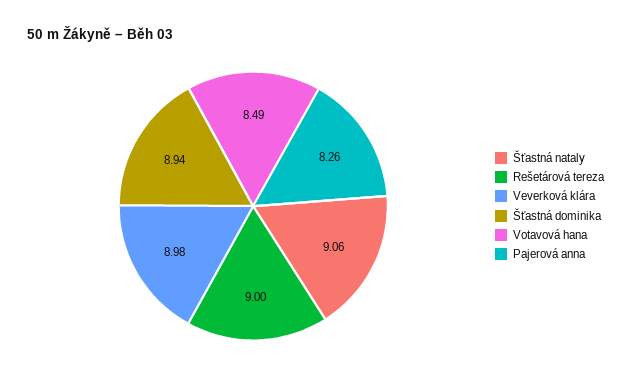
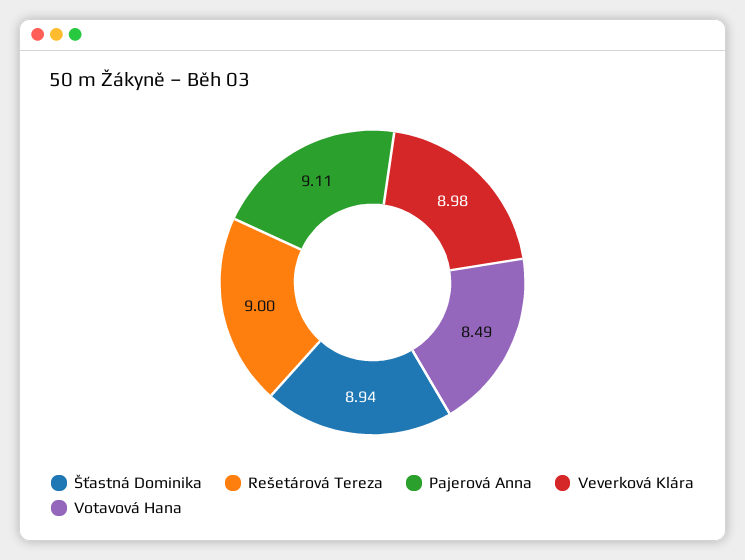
  {
-   "Šťastná nataly": 9.06,
    "Rešetárová tereza": 9,
    "Veverková klára": 8.98,
    "Šťastná dominika": 8.94,
    "Votavová hana": 8.49,
-   "Pajerová anna": 8.26
+   "Pajerová anna": 9.11
  }

